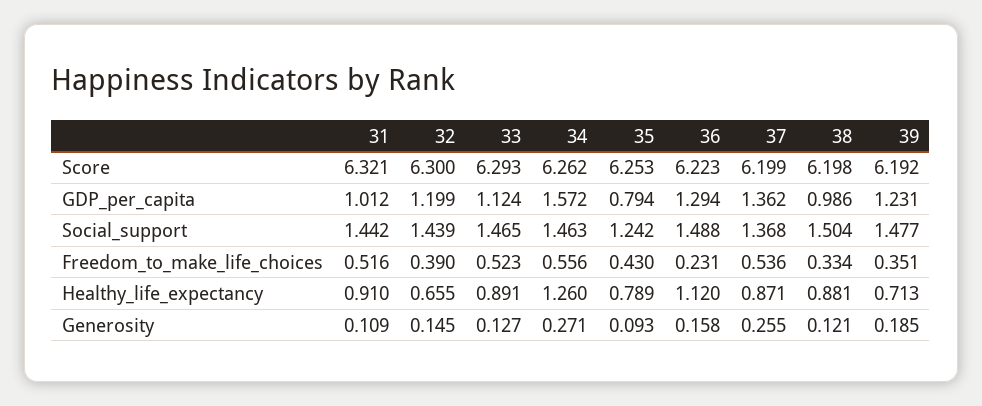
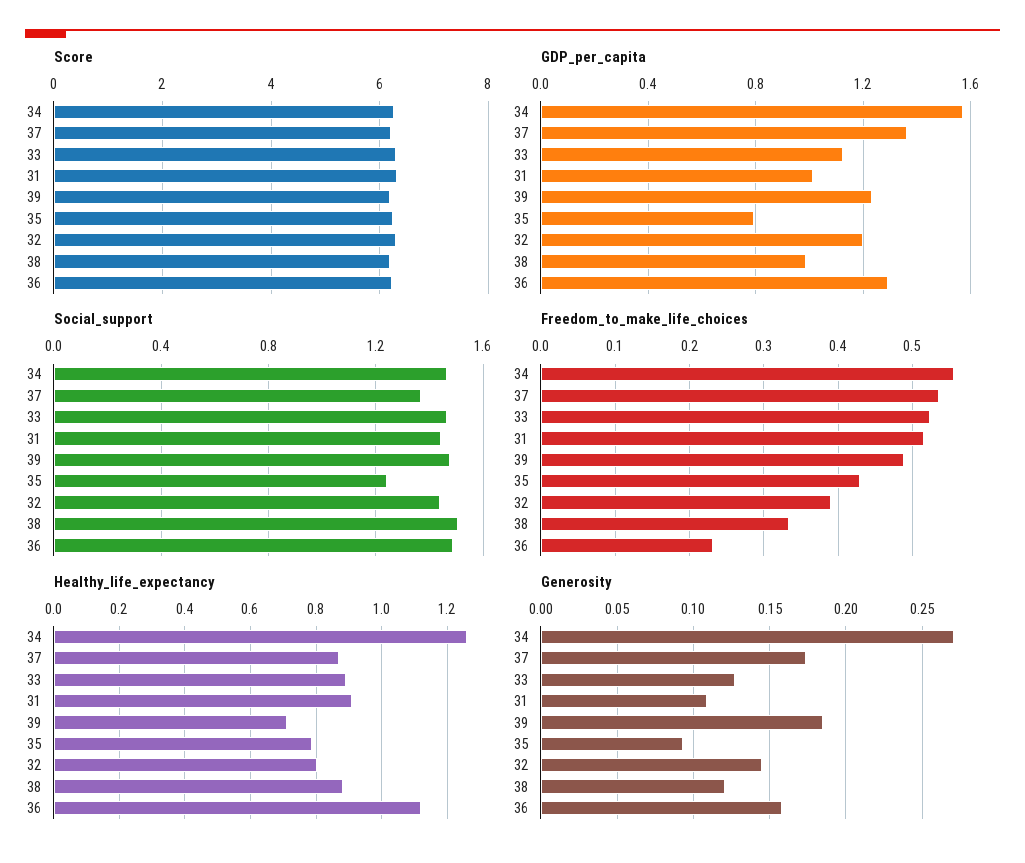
  {
    "Score": {
      "31": 6.321,
      "32": 6.3,
      "33": 6.293,
      "34": 6.262,
      "35": 6.253,
      "36": 6.223,
      "37": 6.199,
      "38": 6.198,
      "39": 6.192
    },
    "GDP_per_capita": {
      "31": 1.012,
      "32": 1.199,
      "33": 1.124,
      "34": 1.572,
      "35": 0.794,
      "36": 1.294,
      "37": 1.362,
      "38": 0.986,
      "39": 1.231
    },
    "Social_support": {
      "31": 1.442,
      "32": 1.439,
      "33": 1.465,
      "34": 1.463,
      "35": 1.242,
      "36": 1.488,
      "37": 1.368,
      "38": 1.504,
      "39": 1.477
    },
    "Freedom_to_make_life_choices": {
      "31": 0.516,
      "32": 0.39,
      "33": 0.523,
      "34": 0.556,
      "35": 0.43,
      "36": 0.231,
      "37": 0.536,
      "38": 0.334,
-     "39": 0.351
+     "39": 0.49
    },
    "Healthy_life_expectancy": {
      "31": 0.91,
-     "32": 0.655,
+     "32": 0.8,
      "33": 0.891,
      "34": 1.26,
      "35": 0.789,
      "36": 1.12,
      "37": 0.871,
      "38": 0.881,
      "39": 0.713
    },
    "Generosity": {
      "31": 0.109,
      "32": 0.145,
      "33": 0.127,
      "34": 0.271,
      "35": 0.093,
      "36": 0.158,
-     "37": 0.255,
+     "37": 0.175,
      "38": 0.121,
      "39": 0.185
    }
  }

